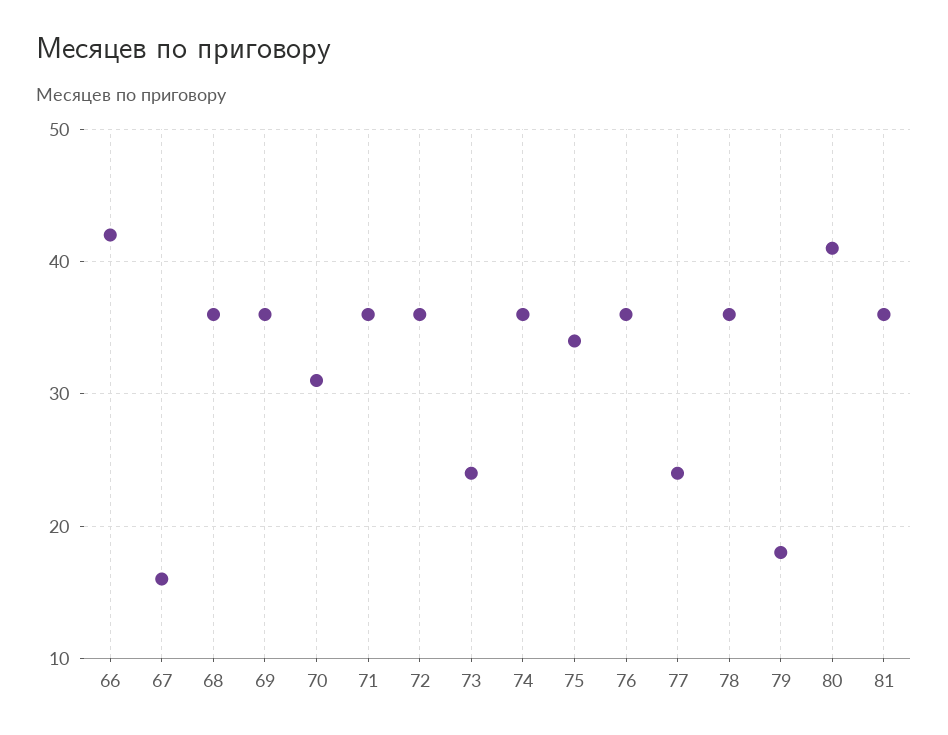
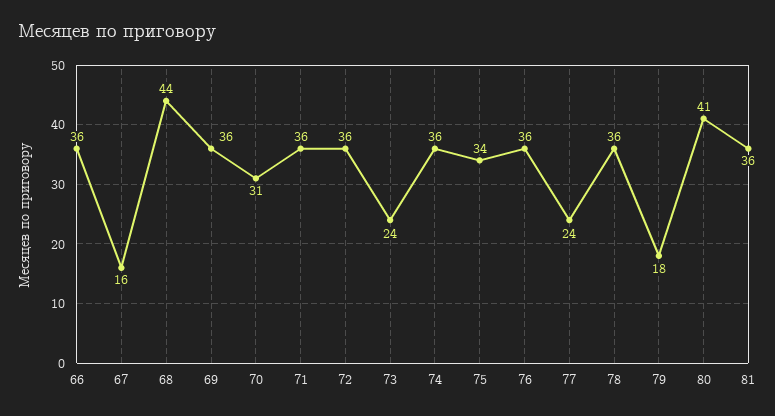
  {
-   "66": 42,
+   "66": 36,
    "67": 16,
-   "68": 36,
+   "68": 44,
    "69": 36,
    "70": 31,
    "71": 36,
    "72": 36,
    "73": 24,
    "74": 36,
    "75": 34,
    "76": 36,
    "77": 24,
    "78": 36,
    "79": 18,
    "80": 41,
    "81": 36
  }

